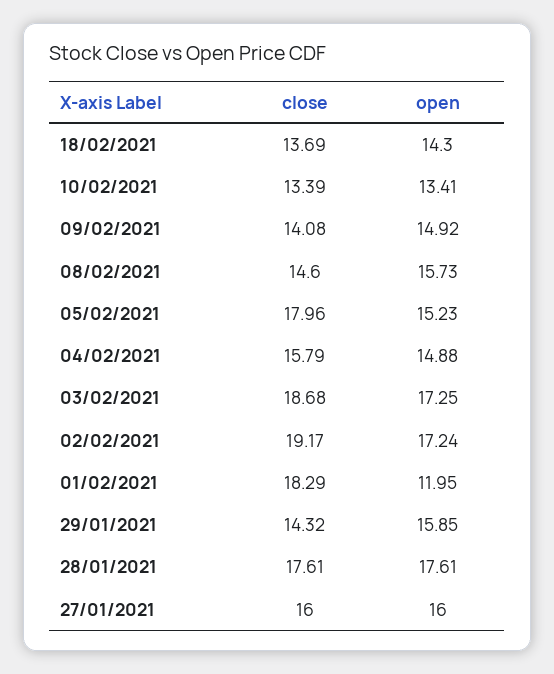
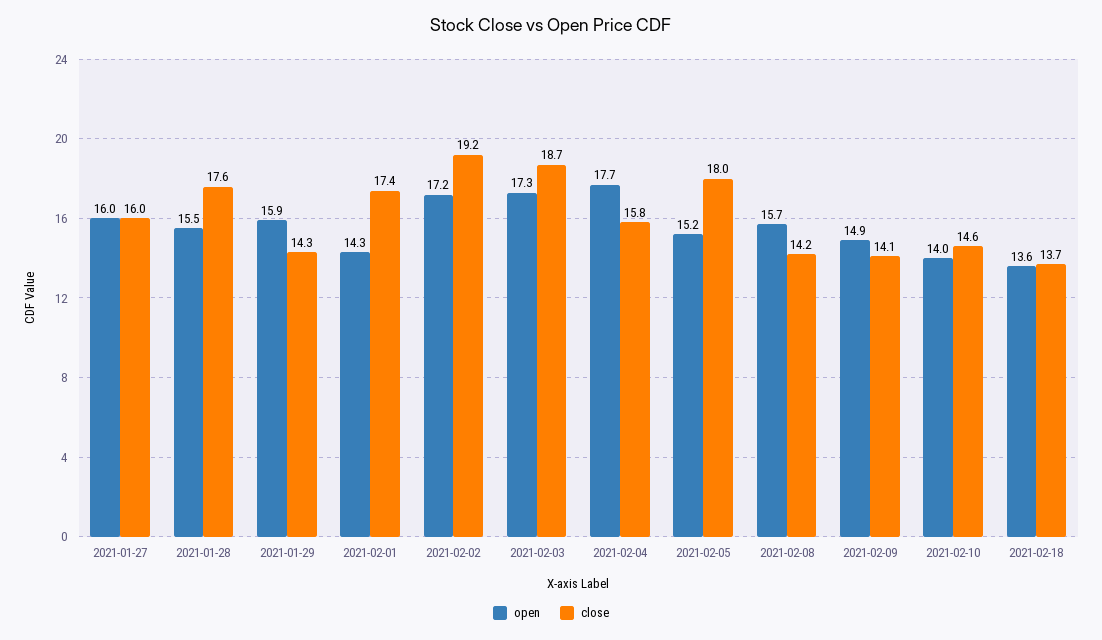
  {
    "close": {
      "18/02/2021": 13.69,
-     "10/02/2021": 13.39,
+     "10/02/2021": 14.6,
      "09/02/2021": 14.08,
-     "08/02/2021": 14.6,
+     "08/02/2021": 14.2,
      "05/02/2021": 17.96,
      "04/02/2021": 15.79,
      "03/02/2021": 18.68,
      "02/02/2021": 19.17,
-     "01/02/2021": 18.29,
+     "01/02/2021": 17.4,
      "29/01/2021": 14.32,
      "28/01/2021": 17.61,
      "27/01/2021": 16
    },
    "open": {
-     "18/02/2021": 14.3,
+     "18/02/2021": 13.6,
-     "10/02/2021": 13.41,
+     "10/02/2021": 14,
      "09/02/2021": 14.92,
      "08/02/2021": 15.73,
      "05/02/2021": 15.23,
-     "04/02/2021": 14.88,
+     "04/02/2021": 17.7,
      "03/02/2021": 17.25,
      "02/02/2021": 17.24,
-     "01/02/2021": 11.95,
+     "01/02/2021": 14.3,
      "29/01/2021": 15.85,
-     "28/01/2021": 17.61,
+     "28/01/2021": 15.5,
      "27/01/2021": 16
    }
  }

